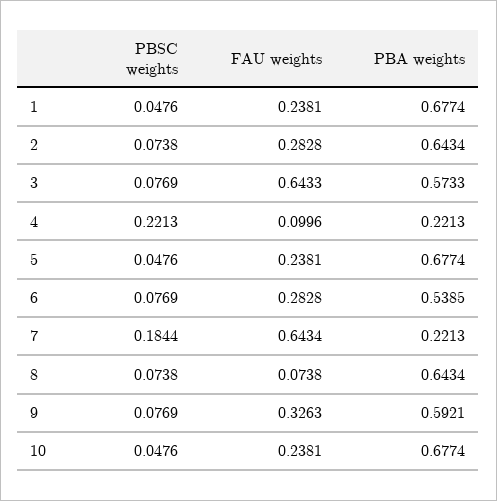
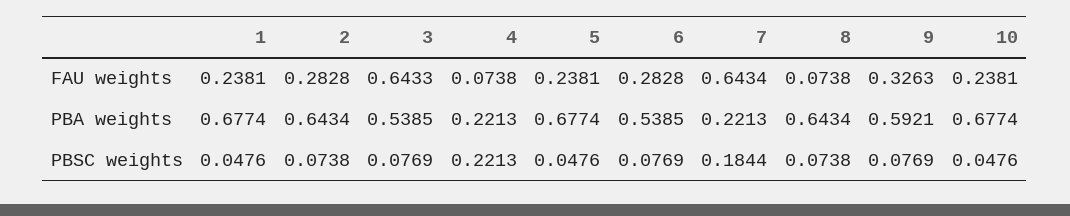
  {
    "PBSC weights": {
      "1": 0.0476,
      "2": 0.0738,
      "3": 0.0769,
      "4": 0.2213,
      "5": 0.0476,
      "6": 0.0769,
      "7": 0.1844,
      "8": 0.0738,
      "9": 0.0769,
      "10": 0.0476
    },
    "FAU weights": {
      "1": 0.2381,
      "2": 0.2828,
      "3": 0.6433,
-     "4": 0.0996,
+     "4": 0.0738,
      "5": 0.2381,
      "6": 0.2828,
      "7": 0.6434,
      "8": 0.0738,
      "9": 0.3263,
      "10": 0.2381
    },
    "PBA weights": {
      "1": 0.6774,
      "2": 0.6434,
-     "3": 0.5733,
+     "3": 0.5385,
      "4": 0.2213,
      "5": 0.6774,
      "6": 0.5385,
      "7": 0.2213,
      "8": 0.6434,
      "9": 0.5921,
      "10": 0.6774
    }
  }

